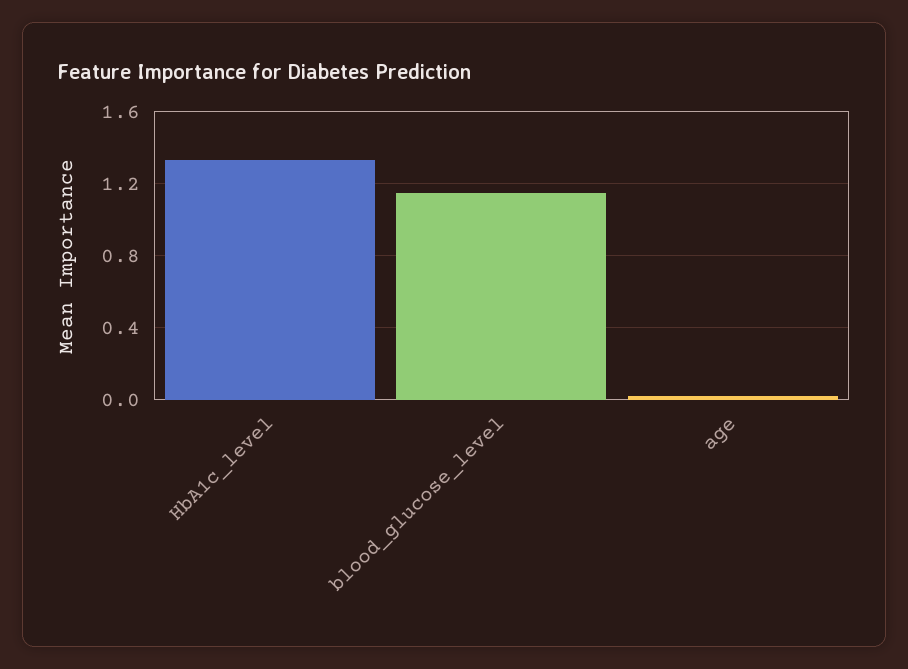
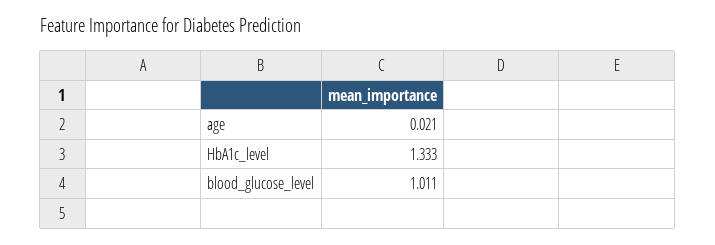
  {
    "HbA1c_level": 1.333,
-   "blood_glucose_level": 1.15,
+   "blood_glucose_level": 1.011,
    "age": 0.021
  }

